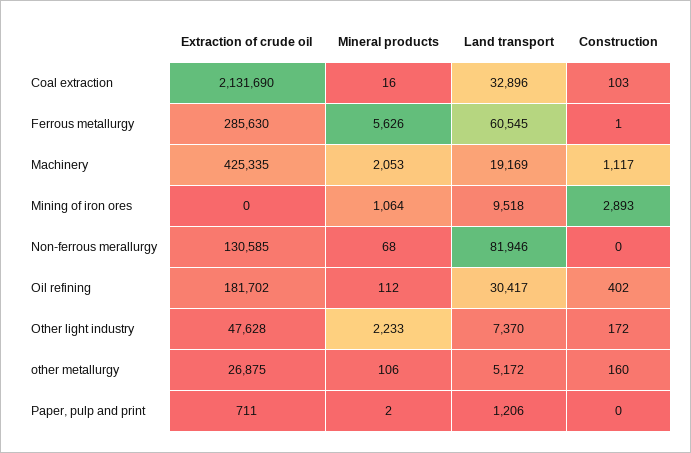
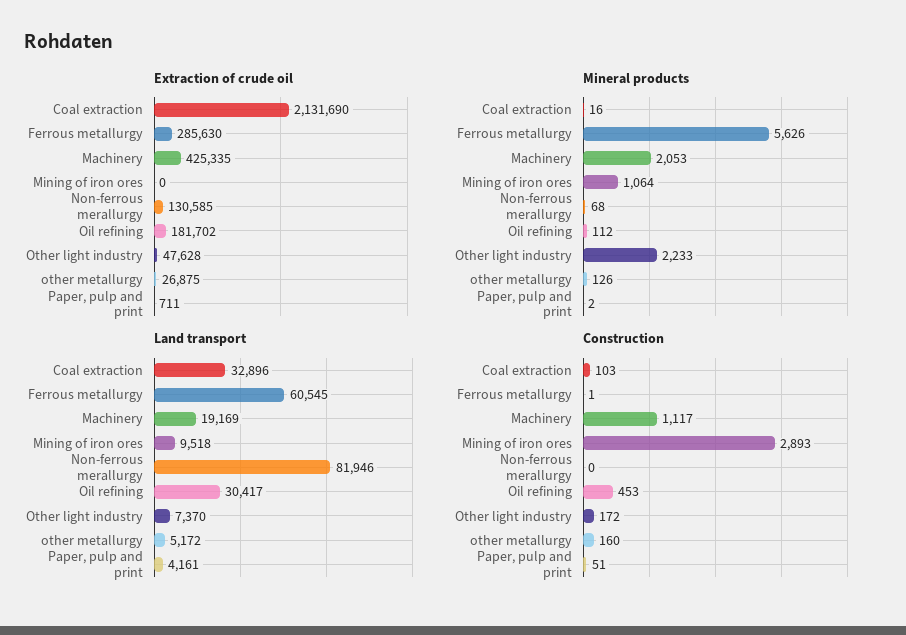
  {
    "Extraction of crude oil": {
      "Coal extraction": 2131690,
      "Ferrous metallurgy": 285630,
      "Machinery": 425335,
      "Mining of iron ores": 0,
      "Non-ferrous merallurgy": 130585,
      "Oil refining": 181702,
      "Other light industry": 47628,
      "other metallurgy": 26875,
      "Paper, pulp and print": 711
    },
    "Mineral products": {
      "Coal extraction": 16,
      "Ferrous metallurgy": 5626,
      "Machinery": 2053,
      "Mining of iron ores": 1064,
      "Non-ferrous merallurgy": 68,
      "Oil refining": 112,
      "Other light industry": 2233,
-     "other metallurgy": 106,
+     "other metallurgy": 126,
      "Paper, pulp and print": 2
    },
    "Land transport": {
      "Coal extraction": 32896,
      "Ferrous metallurgy": 60545,
      "Machinery": 19169,
      "Mining of iron ores": 9518,
      "Non-ferrous merallurgy": 81946,
      "Oil refining": 30417,
      "Other light industry": 7370,
      "other metallurgy": 5172,
-     "Paper, pulp and print": 1206
+     "Paper, pulp and print": 4161
    },
    "Construction": {
      "Coal extraction": 103,
      "Ferrous metallurgy": 1,
      "Machinery": 1117,
      "Mining of iron ores": 2893,
      "Non-ferrous merallurgy": 0,
-     "Oil refining": 402,
+     "Oil refining": 453,
      "Other light industry": 172,
      "other metallurgy": 160,
-     "Paper, pulp and print": 0
+     "Paper, pulp and print": 51
    }
  }

